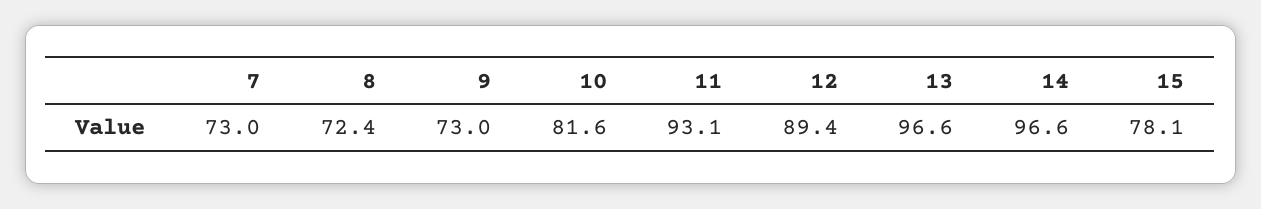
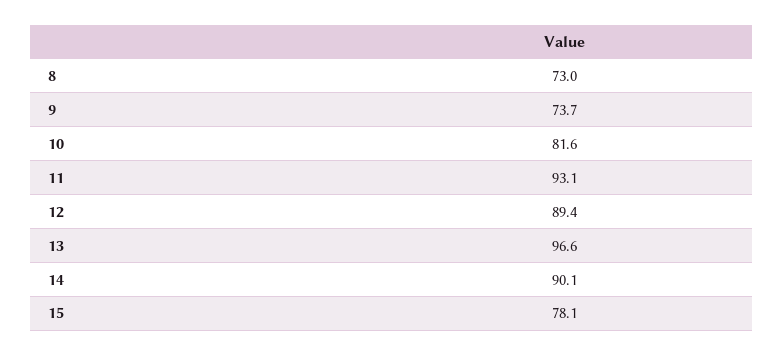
  {
-   "7": 73,
-   "8": 72.4,
+   "8": 73,
-   "9": 73,
+   "9": 73.7,
    "10": 81.6,
    "11": 93.1,
    "12": 89.4,
    "13": 96.6,
-   "14": 96.6,
+   "14": 90.1,
    "15": 78.1
  }

